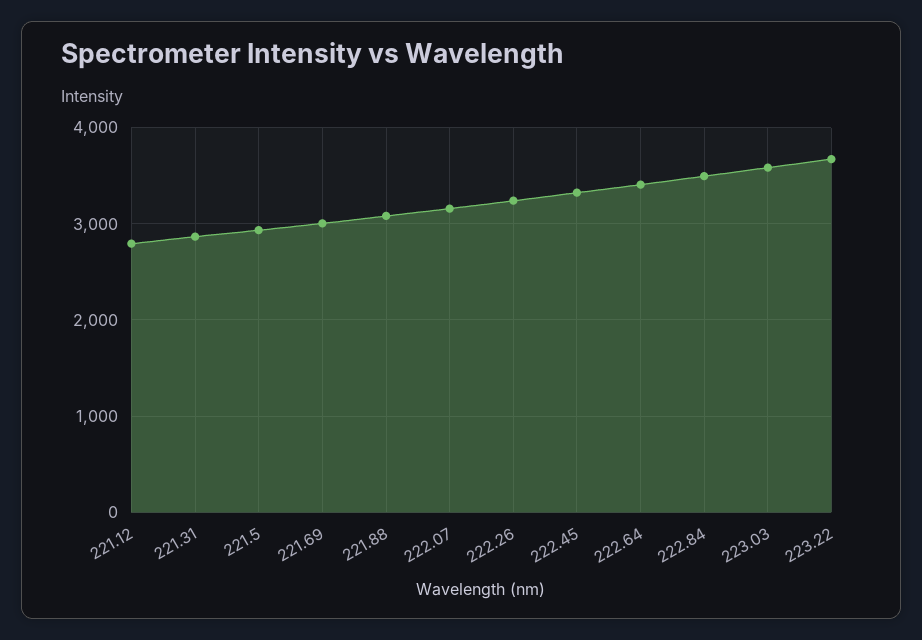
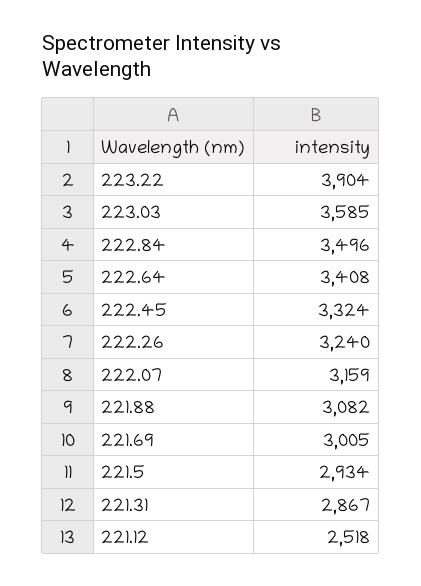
  {
-   "221.12": 2800,
+   "221.12": 2518,
    "221.31": 2867,
    "221.5": 2934,
    "221.69": 3005,
    "221.88": 3082,
    "222.07": 3159,
    "222.26": 3240,
    "222.45": 3324,
    "222.64": 3408,
    "222.84": 3496,
    "223.03": 3585,
-   "223.22": 3700
+   "223.22": 3904
  }

